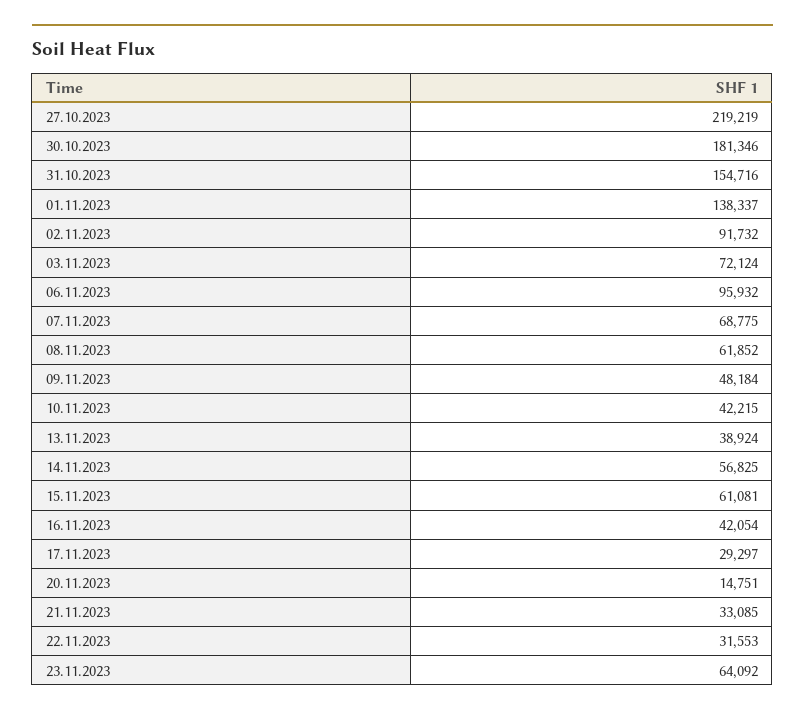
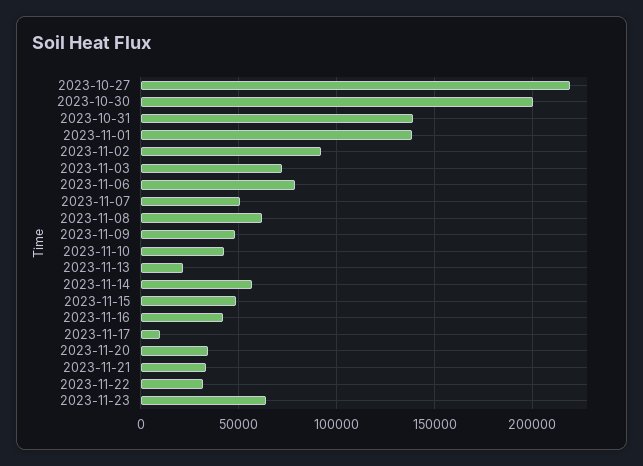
  {
    "27.10.2023": 219219,
-   "30.10.2023": 181346,
+   "30.10.2023": 200000,
-   "31.10.2023": 154716,
+   "31.10.2023": 140000,
    "01.11.2023": 138337,
    "02.11.2023": 91732,
    "03.11.2023": 72124,
-   "06.11.2023": 95932,
+   "06.11.2023": 80000,
-   "07.11.2023": 68775,
+   "07.11.2023": 50000,
    "08.11.2023": 61852,
    "09.11.2023": 48184,
    "10.11.2023": 42215,
-   "13.11.2023": 38924,
+   "13.11.2023": 20000,
    "14.11.2023": 56825,
-   "15.11.2023": 61081,
+   "15.11.2023": 50000,
    "16.11.2023": 42054,
-   "17.11.2023": 29297,
+   "17.11.2023": 10000,
-   "20.11.2023": 14751,
+   "20.11.2023": 35000,
    "21.11.2023": 33085,
    "22.11.2023": 31553,
    "23.11.2023": 64092
  }

